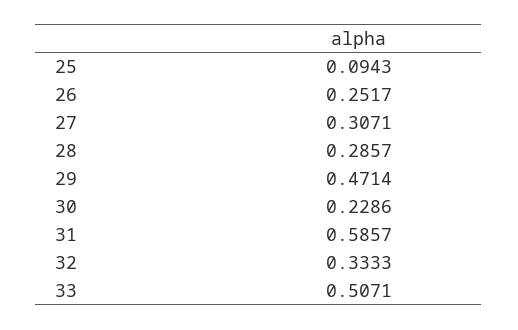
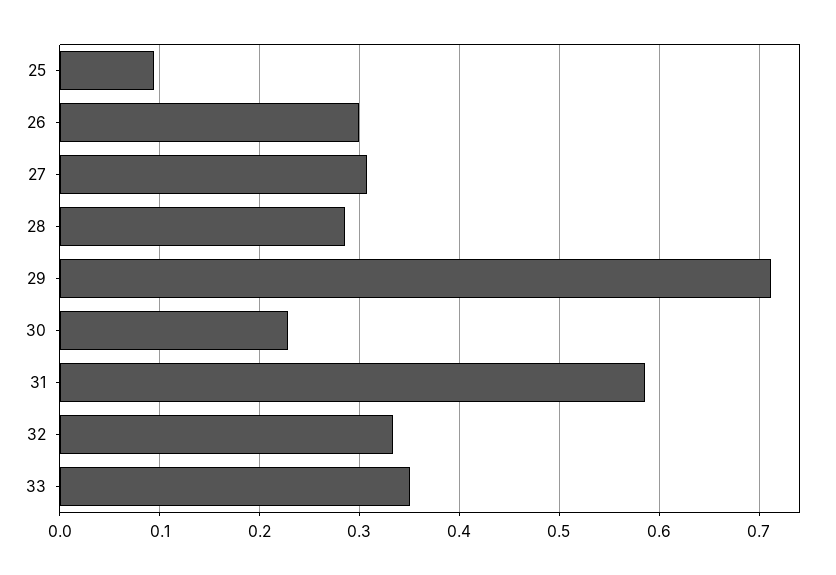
  {
    "25": 0.0943,
-   "26": 0.2517,
+   "26": 0.3,
    "27": 0.3071,
    "28": 0.2857,
-   "29": 0.4714,
+   "29": 0.71,
    "30": 0.2286,
    "31": 0.5857,
    "32": 0.3333,
-   "33": 0.5071
+   "33": 0.35
  }

